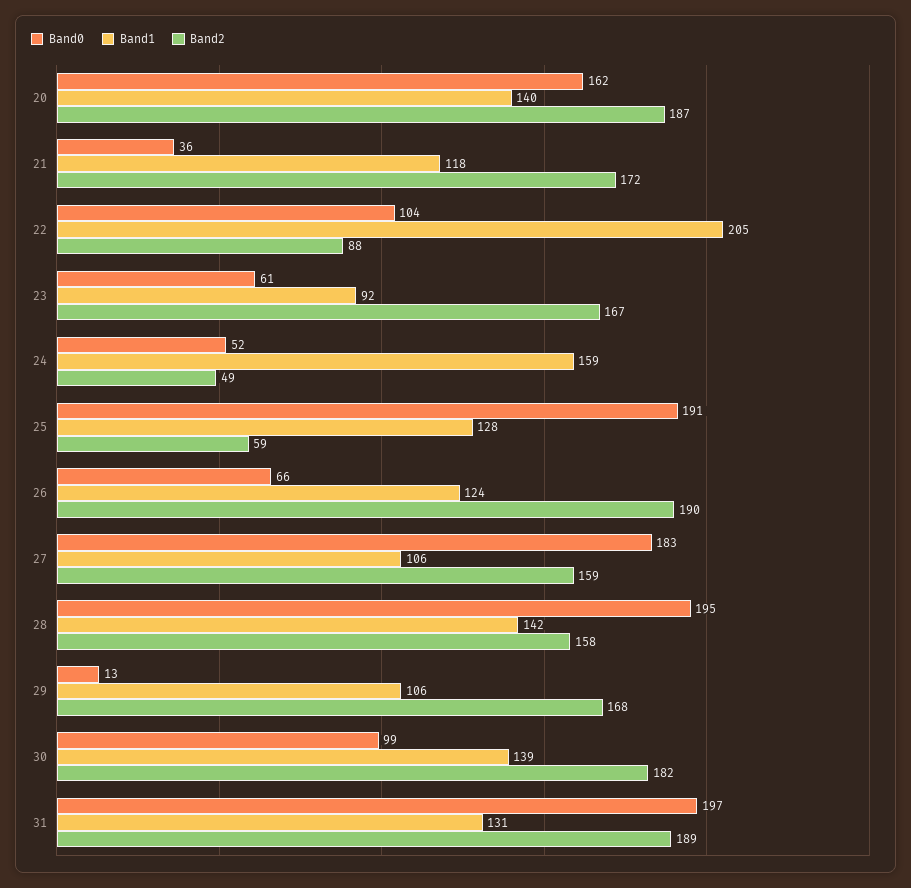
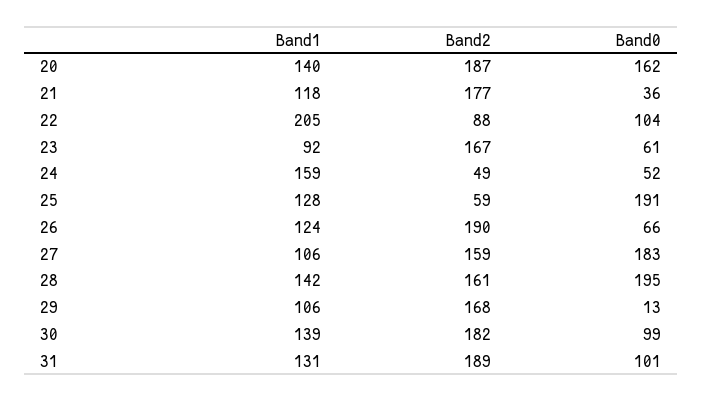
  {
    "Band0": {
      "20": 162,
      "21": 36,
      "22": 104,
      "23": 61,
      "24": 52,
      "25": 191,
      "26": 66,
      "27": 183,
      "28": 195,
      "29": 13,
      "30": 99,
-     "31": 197
+     "31": 101
    },
    "Band1": {
      "20": 140,
      "21": 118,
      "22": 205,
      "23": 92,
      "24": 159,
      "25": 128,
      "26": 124,
      "27": 106,
      "28": 142,
      "29": 106,
      "30": 139,
      "31": 131
    },
    "Band2": {
      "20": 187,
-     "21": 172,
+     "21": 177,
      "22": 88,
      "23": 167,
      "24": 49,
      "25": 59,
      "26": 190,
      "27": 159,
-     "28": 158,
+     "28": 161,
      "29": 168,
      "30": 182,
      "31": 189
    }
  }

